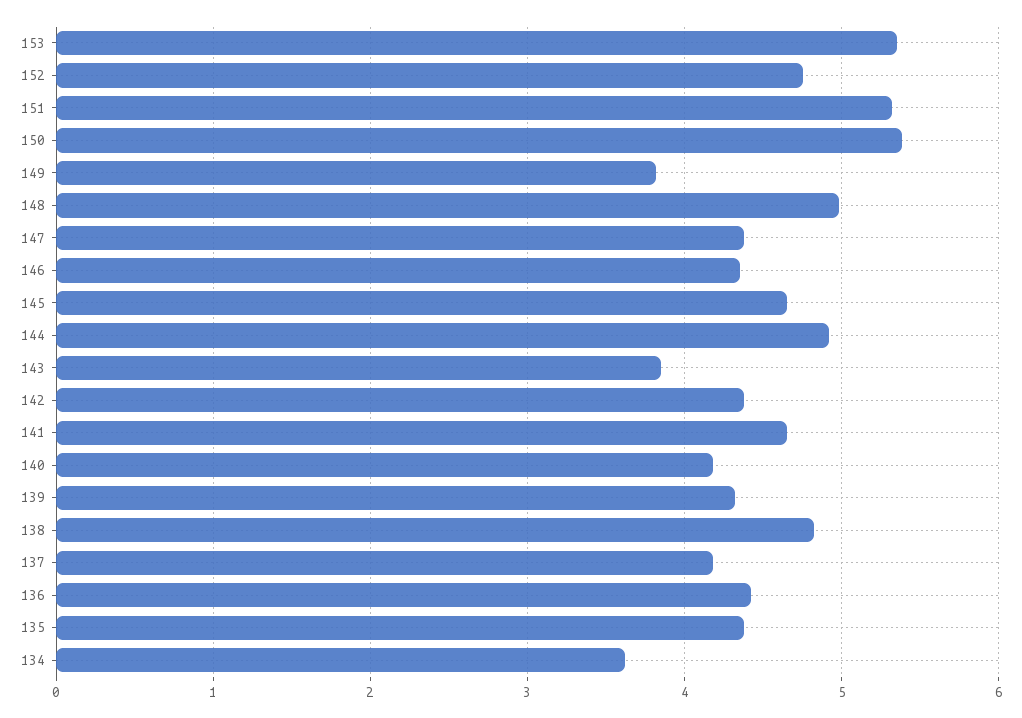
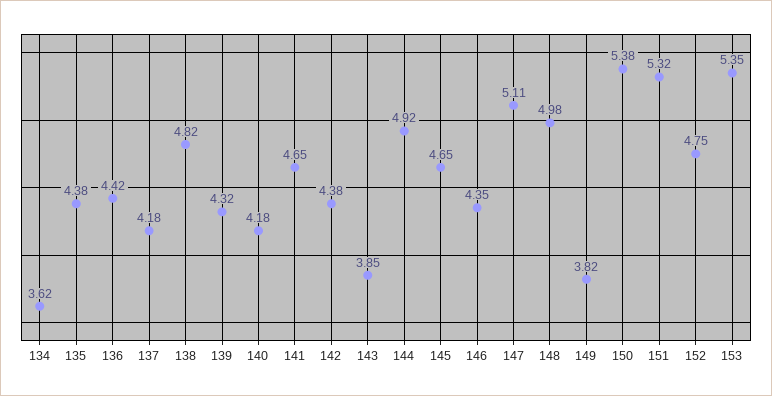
  {
    "153": 5.35,
    "152": 4.75,
    "151": 5.32,
    "150": 5.38,
    "149": 3.82,
    "148": 4.98,
-   "147": 4.4,
+   "147": 5.11,
    "146": 4.35,
    "145": 4.65,
    "144": 4.92,
    "143": 3.85,
    "142": 4.38,
    "141": 4.65,
    "140": 4.18,
    "139": 4.32,
    "138": 4.82,
    "137": 4.18,
    "136": 4.42,
    "135": 4.38,
    "134": 3.62
  }

